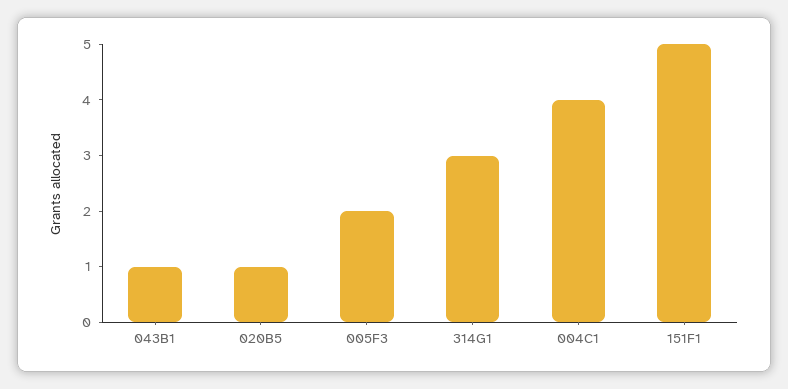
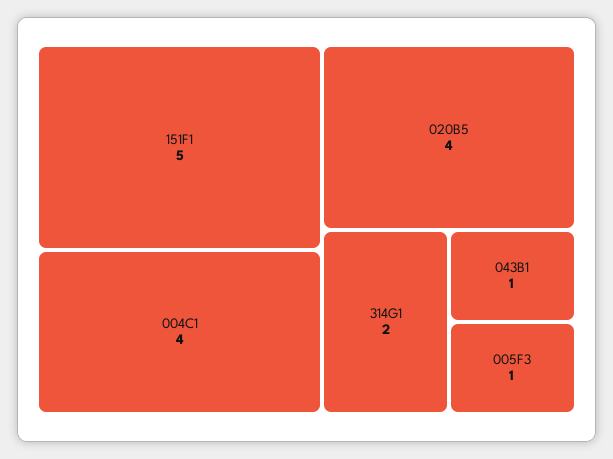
  {
    "043B1": 1,
-   "020B5": 1,
+   "020B5": 4,
-   "005F3": 2,
+   "005F3": 1,
-   "314G1": 3,
+   "314G1": 2,
    "004C1": 4,
    "151F1": 5
  }

